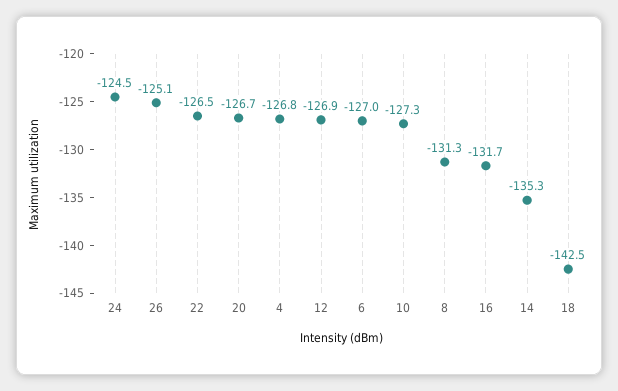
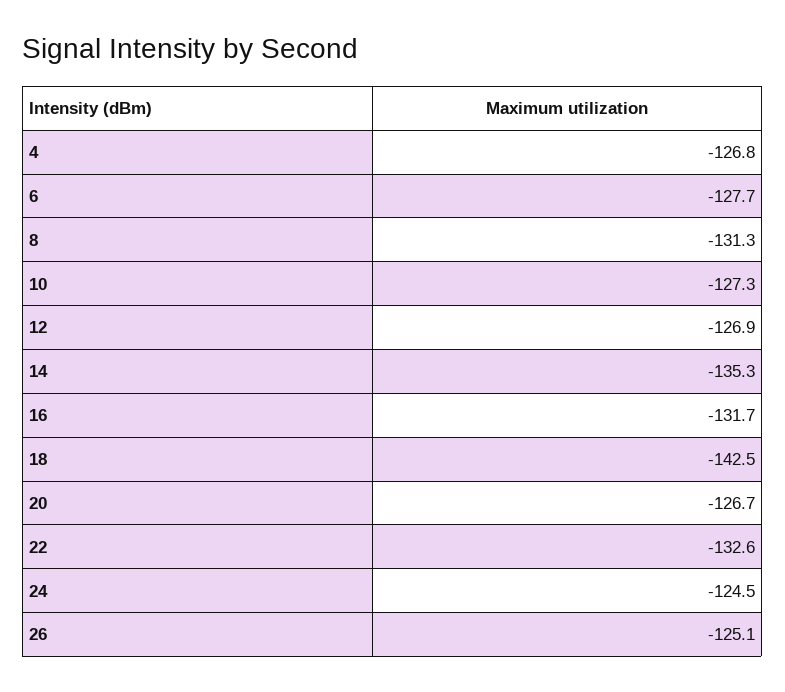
  {
    "24": -124.5,
    "26": -125.1,
-   "22": -126.5,
+   "22": -132.6,
    "20": -126.7,
    "4": -126.8,
    "12": -126.9,
-   "6": -127,
+   "6": -127.7,
    "10": -127.3,
    "8": -131.3,
    "16": -131.7,
    "14": -135.3,
    "18": -142.5
  }

